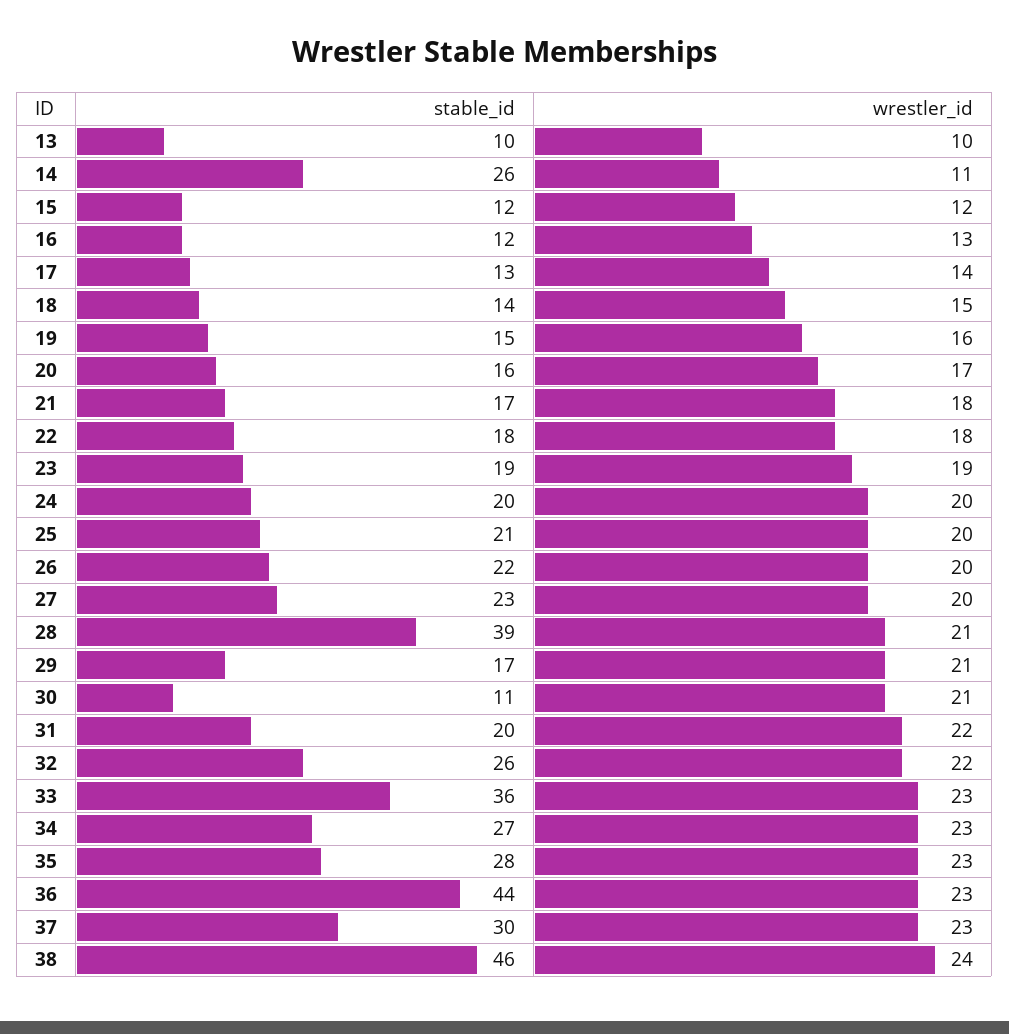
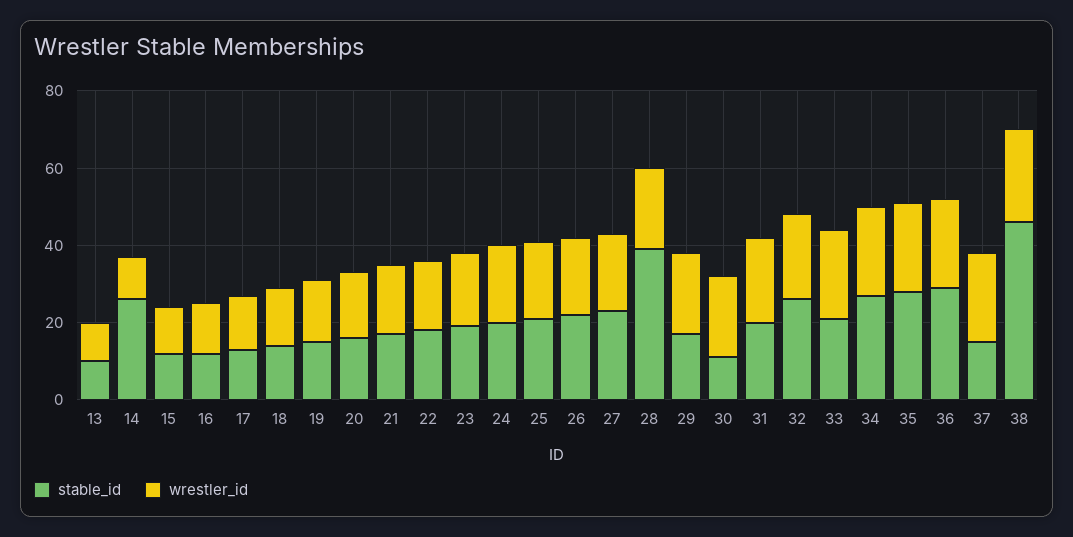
  {
    "stable_id": {
      "13": 10,
      "14": 26,
      "15": 12,
      "16": 12,
      "17": 13,
      "18": 14,
      "19": 15,
      "20": 16,
      "21": 17,
      "22": 18,
      "23": 19,
      "24": 20,
      "25": 21,
      "26": 22,
      "27": 23,
      "28": 39,
      "29": 17,
      "30": 11,
      "31": 20,
      "32": 26,
-     "33": 36,
+     "33": 20,
      "34": 27,
      "35": 28,
-     "36": 44,
+     "36": 30,
-     "37": 30,
+     "37": 15,
      "38": 46
    },
    "wrestler_id": {
      "13": 10,
      "14": 11,
      "15": 12,
      "16": 13,
      "17": 14,
      "18": 15,
      "19": 16,
      "20": 17,
      "21": 18,
      "22": 18,
      "23": 19,
      "24": 20,
      "25": 20,
      "26": 20,
      "27": 20,
      "28": 21,
      "29": 21,
      "30": 21,
      "31": 22,
      "32": 22,
      "33": 23,
      "34": 23,
      "35": 23,
      "36": 23,
      "37": 23,
      "38": 24
    }
  }

